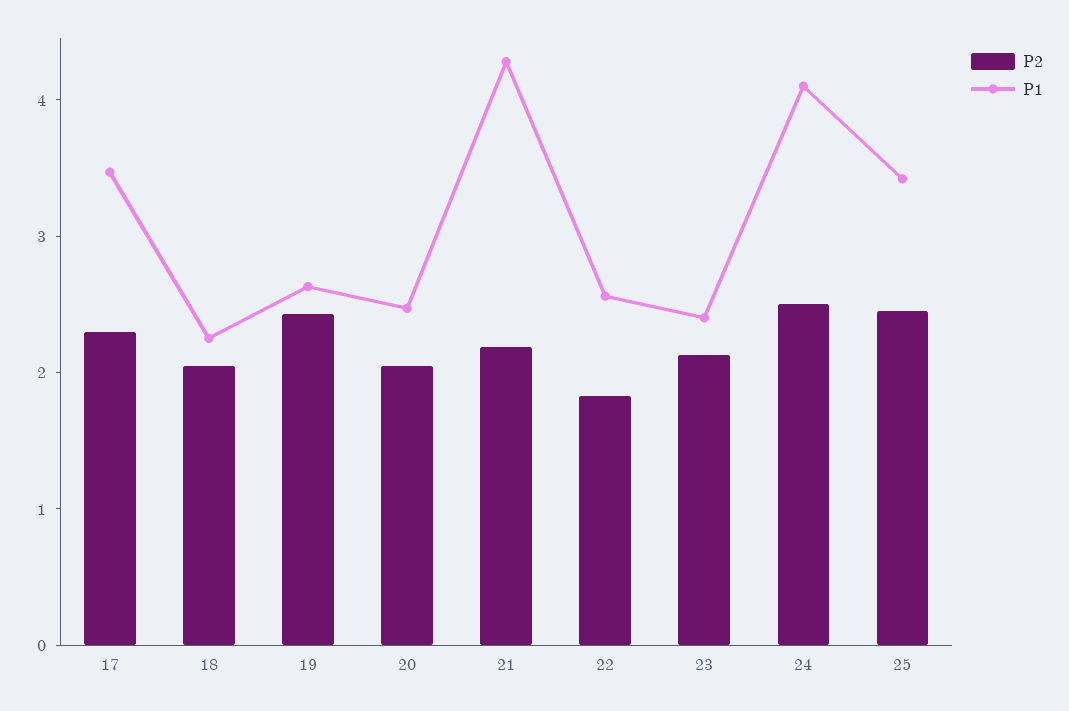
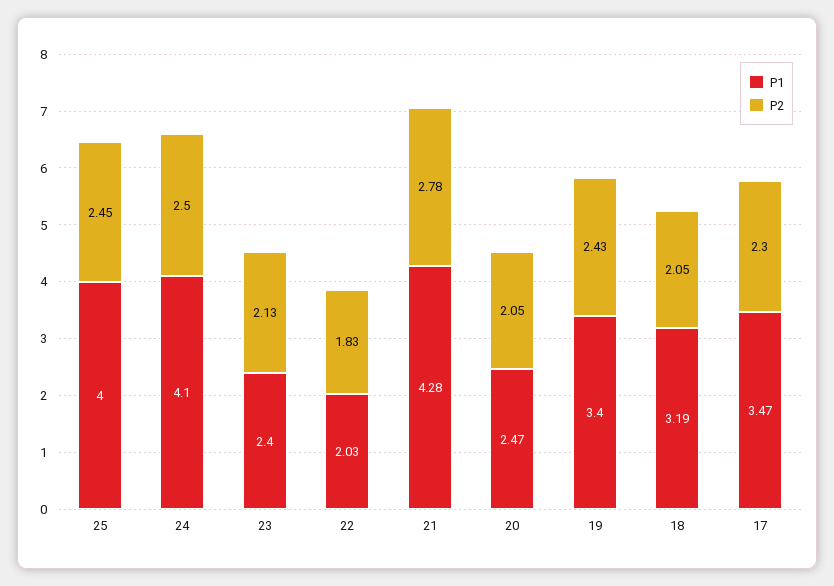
  {
    "P2": {
      "17": 2.3,
      "18": 2.05,
      "19": 2.43,
      "20": 2.05,
-     "21": 2.2,
+     "21": 2.78,
      "22": 1.83,
      "23": 2.13,
      "24": 2.5,
      "25": 2.45
    },
    "P1": {
      "17": 3.47,
-     "18": 2.2,
+     "18": 3.19,
-     "19": 2.6,
+     "19": 3.4,
      "20": 2.47,
      "21": 4.28,
-     "22": 2.6,
+     "22": 2.03,
      "23": 2.4,
      "24": 4.1,
-     "25": 3.4
+     "25": 4
    }
  }

